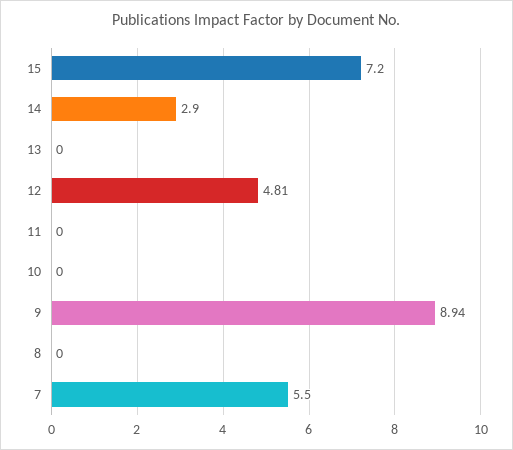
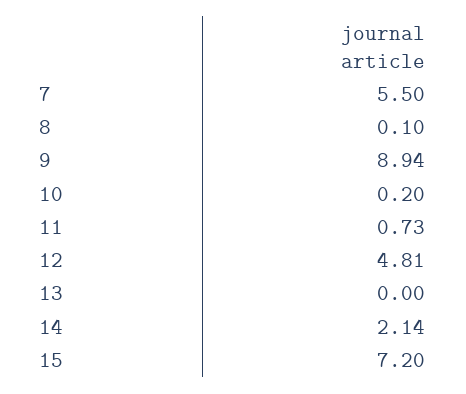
  {
    "15": 7.2,
-   "14": 2.9,
+   "14": 2.14,
    "13": 0,
    "12": 4.81,
-   "11": 0,
+   "11": 0.73,
-   "10": 0,
+   "10": 0.2,
    "9": 8.94,
-   "8": 0,
+   "8": 0.1,
    "7": 5.5
  }

